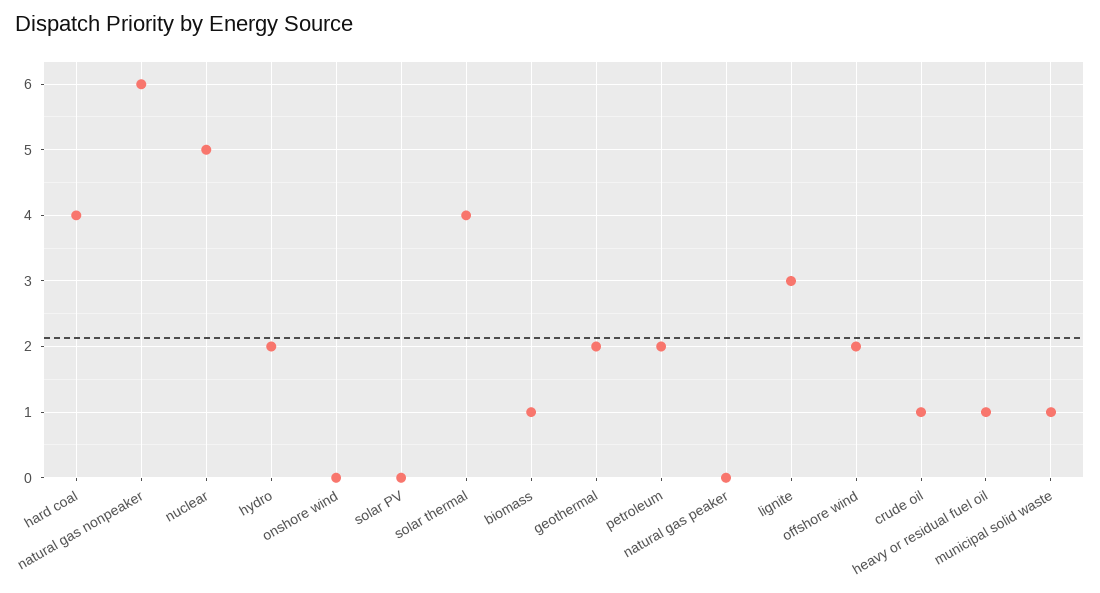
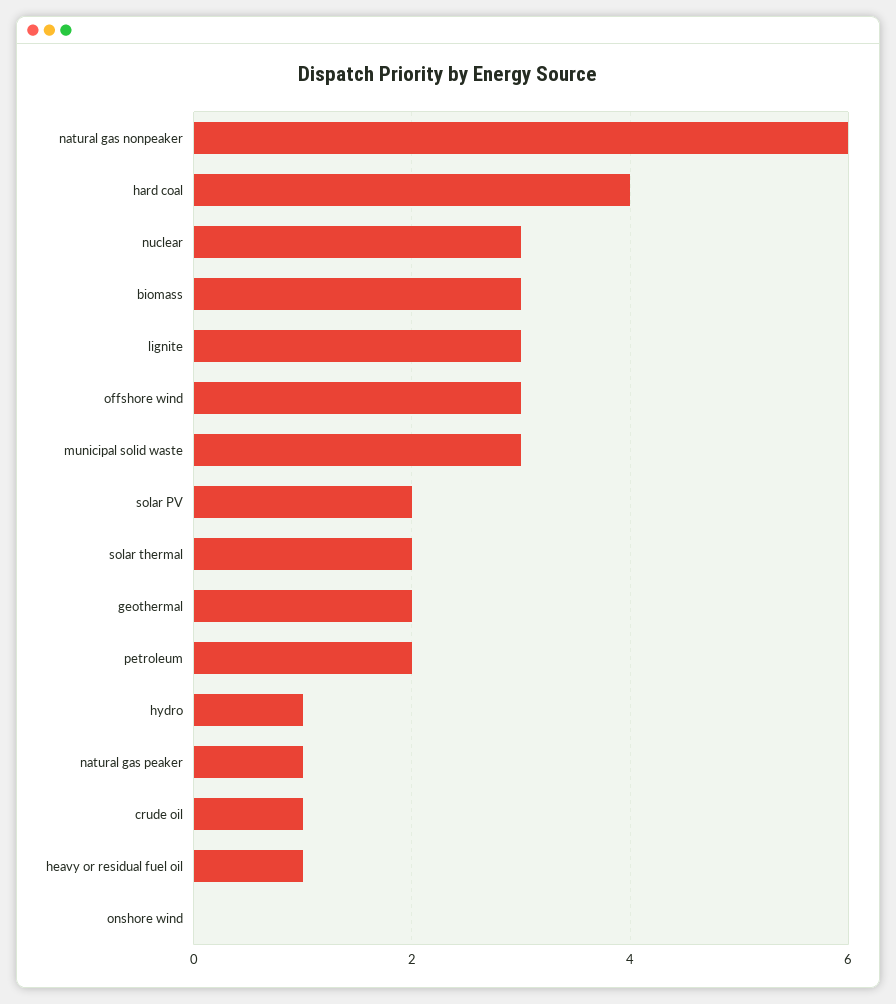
  {
    "hard coal": 4,
    "natural gas nonpeaker": 6,
-   "nuclear": 5,
+   "nuclear": 3,
-   "hydro": 2,
+   "hydro": 1,
    "onshore wind": 0,
-   "solar PV": 0,
+   "solar PV": 2,
-   "solar thermal": 4,
+   "solar thermal": 2,
-   "biomass": 1,
+   "biomass": 3,
    "geothermal": 2,
    "petroleum": 2,
-   "natural gas peaker": 0,
+   "natural gas peaker": 1,
    "lignite": 3,
-   "offshore wind": 2,
+   "offshore wind": 3,
    "crude oil": 1,
    "heavy or residual fuel oil": 1,
-   "municipal solid waste": 1
+   "municipal solid waste": 3
  }

